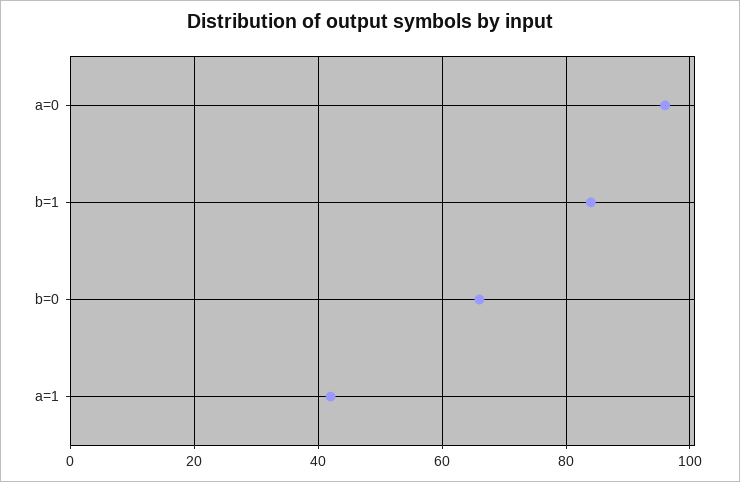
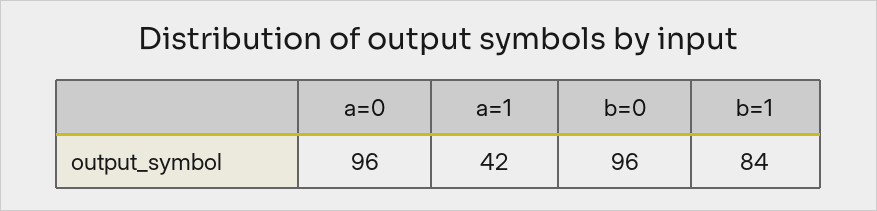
  {
    "a=0": 96,
    "b=1": 84,
-   "b=0": 65,
+   "b=0": 96,
    "a=1": 42
  }

